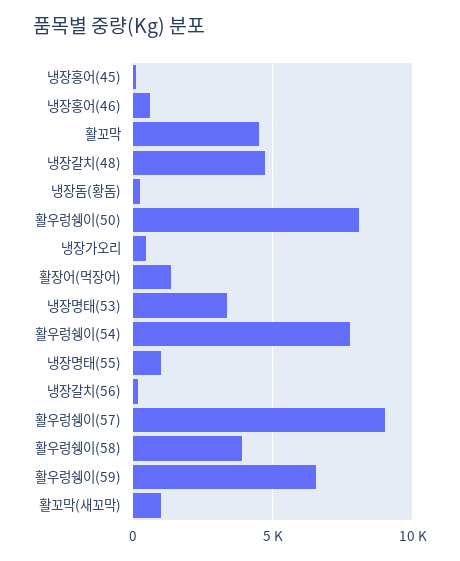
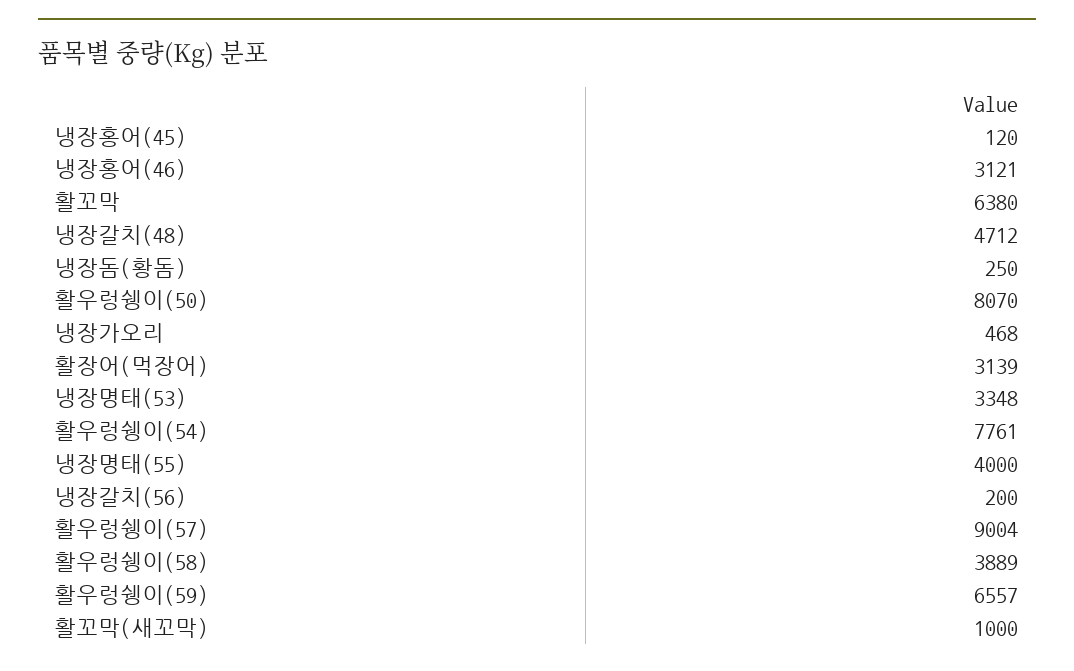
  {
    "냉장홍어(45)": 120,
-   "냉장홍어(46)": 500,
+   "냉장홍어(46)": 3121,
-   "활꼬막": 4500,
+   "활꼬막": 6380,
    "냉장갈치(48)": 4712,
    "냉장돔(황돔)": 250,
    "활우렁쉥이(50)": 8070,
    "냉장가오리": 468,
-   "활장어(먹장어)": 1500,
+   "활장어(먹장어)": 3139,
    "냉장명태(53)": 3348,
    "활우렁쉥이(54)": 7761,
-   "냉장명태(55)": 1000,
+   "냉장명태(55)": 4000,
    "냉장갈치(56)": 200,
    "활우렁쉥이(57)": 9004,
    "활우렁쉥이(58)": 3889,
    "활우렁쉥이(59)": 6557,
    "활꼬막(새꼬막)": 1000
  }

